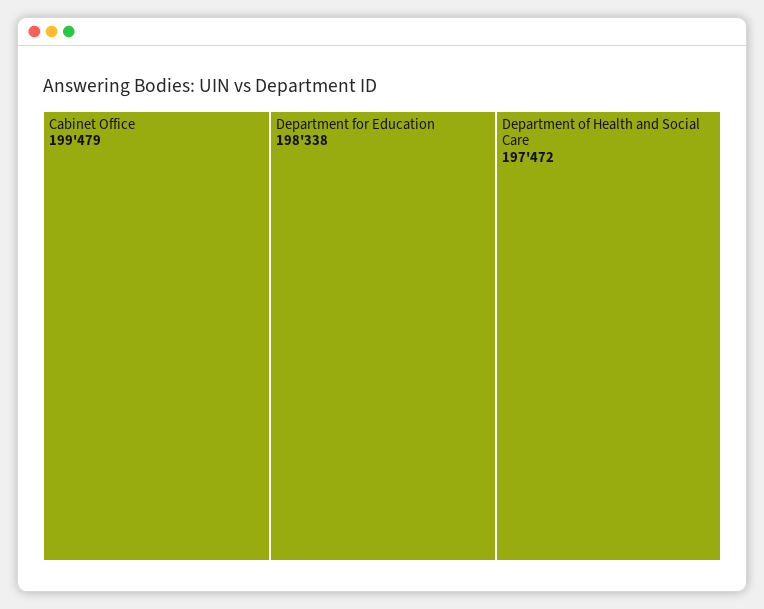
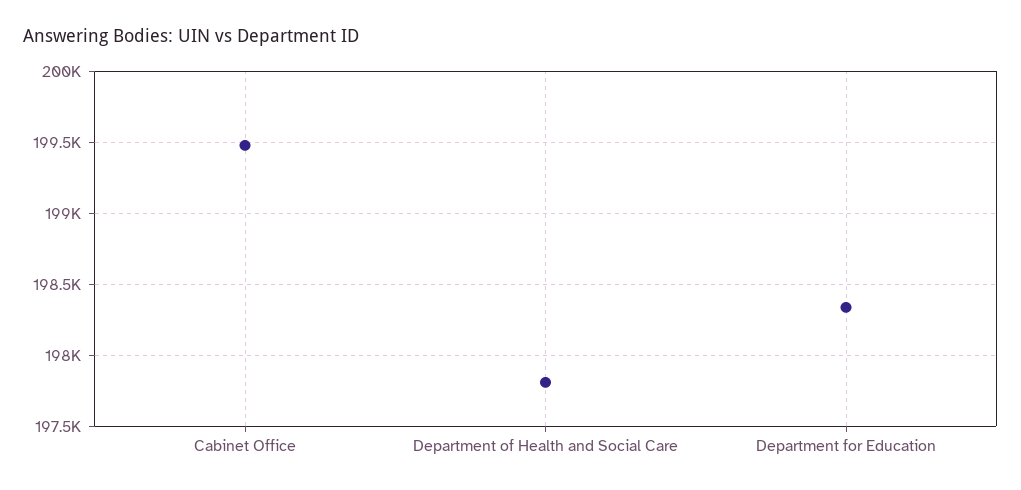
  {
    "Cabinet Office": 199479,
    "Department for Education": 198338,
-   "Department of Health and Social Care": 197472
+   "Department of Health and Social Care": 197800
  }

